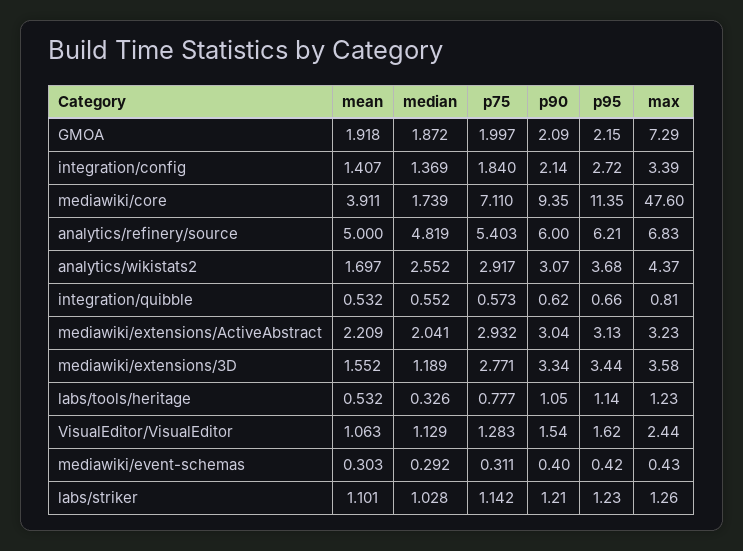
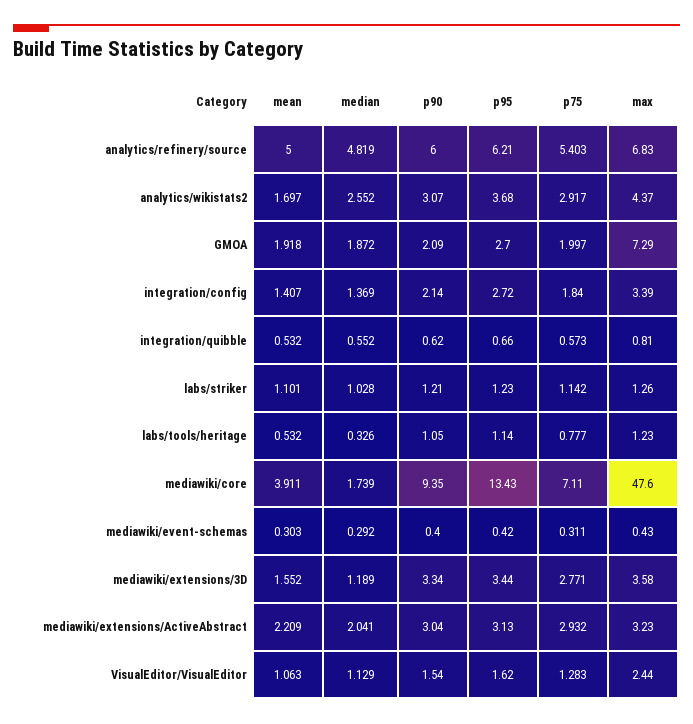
  {
    "mean": {
      "GMOA": 1.918,
      "integration/config": 1.407,
      "mediawiki/core": 3.911,
      "analytics/refinery/source": 5,
      "analytics/wikistats2": 1.697,
      "integration/quibble": 0.532,
      "mediawiki/extensions/ActiveAbstract": 2.209,
      "mediawiki/extensions/3D": 1.552,
      "labs/tools/heritage": 0.532,
      "VisualEditor/VisualEditor": 1.063,
      "mediawiki/event-schemas": 0.303,
      "labs/striker": 1.101
    },
    "median": {
      "GMOA": 1.872,
      "integration/config": 1.369,
      "mediawiki/core": 1.739,
      "analytics/refinery/source": 4.819,
      "analytics/wikistats2": 2.552,
      "integration/quibble": 0.552,
      "mediawiki/extensions/ActiveAbstract": 2.041,
      "mediawiki/extensions/3D": 1.189,
      "labs/tools/heritage": 0.326,
      "VisualEditor/VisualEditor": 1.129,
      "mediawiki/event-schemas": 0.292,
      "labs/striker": 1.028
    },
    "p75": {
      "GMOA": 1.997,
      "integration/config": 1.84,
      "mediawiki/core": 7.11,
      "analytics/refinery/source": 5.403,
      "analytics/wikistats2": 2.917,
      "integration/quibble": 0.573,
      "mediawiki/extensions/ActiveAbstract": 2.932,
      "mediawiki/extensions/3D": 2.771,
      "labs/tools/heritage": 0.777,
      "VisualEditor/VisualEditor": 1.283,
      "mediawiki/event-schemas": 0.311,
      "labs/striker": 1.142
    },
    "p90": {
      "GMOA": 2.09,
      "integration/config": 2.14,
      "mediawiki/core": 9.35,
      "analytics/refinery/source": 6,
      "analytics/wikistats2": 3.07,
      "integration/quibble": 0.62,
      "mediawiki/extensions/ActiveAbstract": 3.04,
      "mediawiki/extensions/3D": 3.34,
      "labs/tools/heritage": 1.05,
      "VisualEditor/VisualEditor": 1.54,
      "mediawiki/event-schemas": 0.4,
      "labs/striker": 1.21
    },
    "p95": {
-     "GMOA": 2.15,
+     "GMOA": 2.7,
      "integration/config": 2.72,
-     "mediawiki/core": 11.35,
+     "mediawiki/core": 13.43,
      "analytics/refinery/source": 6.21,
      "analytics/wikistats2": 3.68,
      "integration/quibble": 0.66,
      "mediawiki/extensions/ActiveAbstract": 3.13,
      "mediawiki/extensions/3D": 3.44,
      "labs/tools/heritage": 1.14,
      "VisualEditor/VisualEditor": 1.62,
      "mediawiki/event-schemas": 0.42,
      "labs/striker": 1.23
    },
    "max": {
      "GMOA": 7.29,
      "integration/config": 3.39,
      "mediawiki/core": 47.6,
      "analytics/refinery/source": 6.83,
      "analytics/wikistats2": 4.37,
      "integration/quibble": 0.81,
      "mediawiki/extensions/ActiveAbstract": 3.23,
      "mediawiki/extensions/3D": 3.58,
      "labs/tools/heritage": 1.23,
      "VisualEditor/VisualEditor": 2.44,
      "mediawiki/event-schemas": 0.43,
      "labs/striker": 1.26
    }
  }

